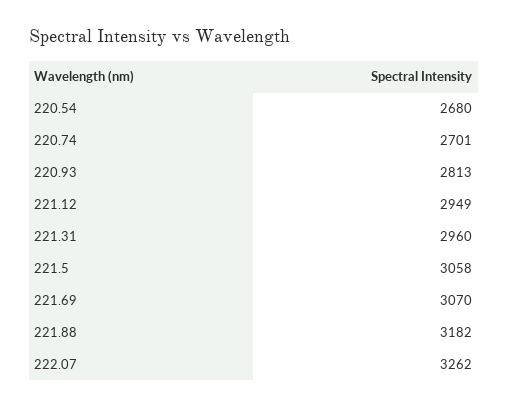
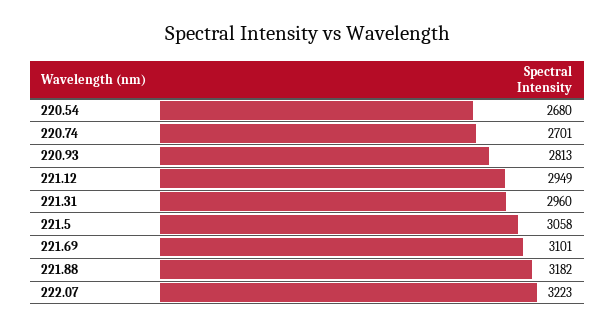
  {
    "220.54": 2680,
    "220.74": 2701,
    "220.93": 2813,
    "221.12": 2949,
    "221.31": 2960,
    "221.5": 3058,
-   "221.69": 3070,
+   "221.69": 3101,
    "221.88": 3182,
-   "222.07": 3262
+   "222.07": 3223
  }

